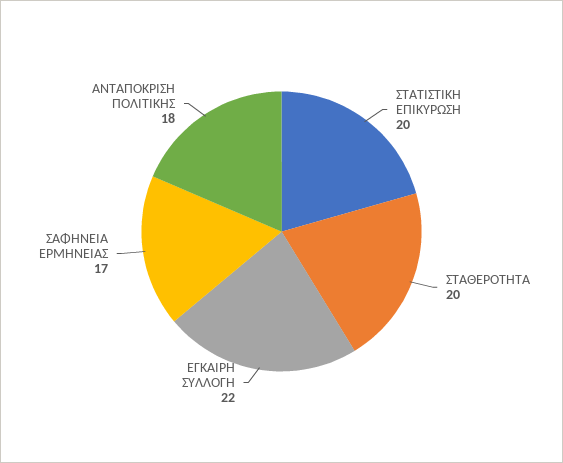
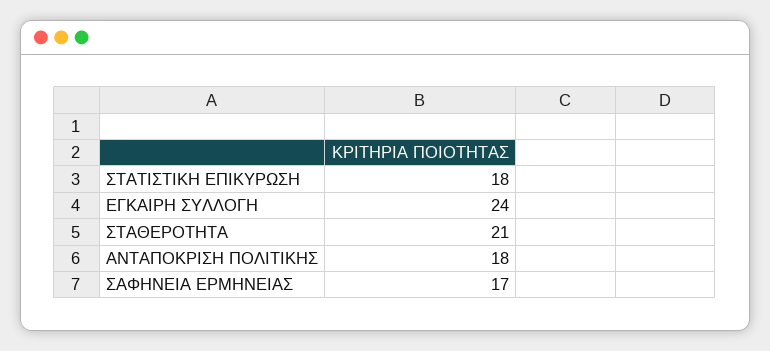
  {
-   "ΣΤΑΤΙΣΤΙΚΗ ΕΠΙΚΥΡΩΣΗ": 20,
+   "ΣΤΑΤΙΣΤΙΚΗ ΕΠΙΚΥΡΩΣΗ": 18,
-   "ΣΤΑΘΕΡΟΤΗΤΑ": 20,
+   "ΣΤΑΘΕΡΟΤΗΤΑ": 21,
-   "ΕΓΚΑΙΡΗ ΣΥΛΛΟΓΗ": 22,
+   "ΕΓΚΑΙΡΗ ΣΥΛΛΟΓΗ": 24,
    "ΣΑΦΗΝΕΙΑ ΕΡΜΗΝΕΙΑΣ": 17,
    "ΑΝΤΑΠΟΚΡΙΣΗ ΠΟΛΙΤΙΚΗΣ": 18
  }

